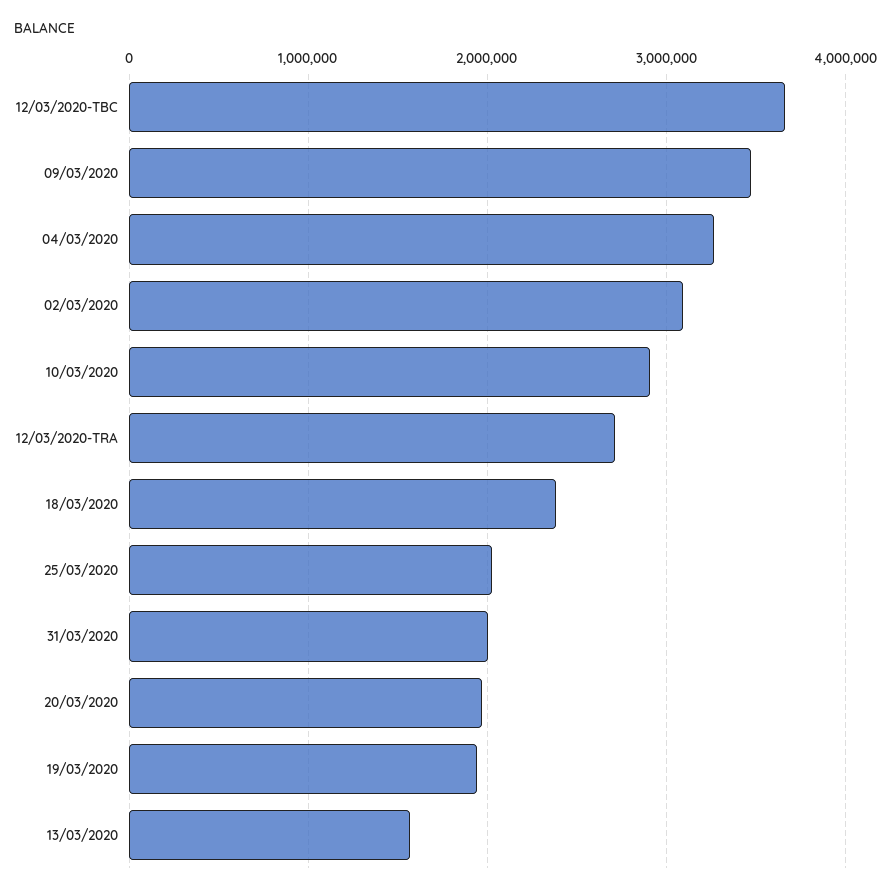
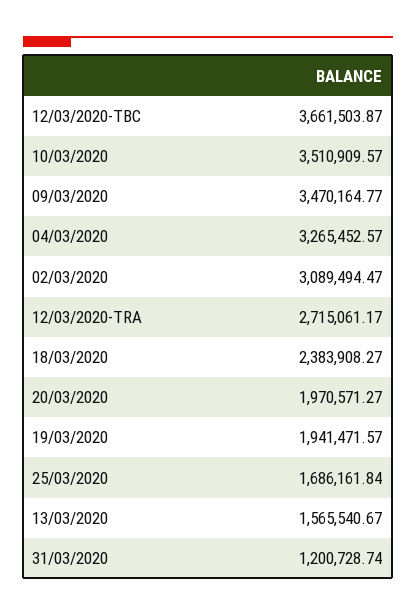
  {
    "12/03/2020-TBC": 3661503.87,
    "09/03/2020": 3470164.77,
    "04/03/2020": 3265452.57,
    "02/03/2020": 3089494.47,
-   "10/03/2020": 2900000,
+   "10/03/2020": 3510909.57,
    "12/03/2020-TRA": 2715061.17,
    "18/03/2020": 2383908.27,
-   "25/03/2020": 2000000,
+   "25/03/2020": 1686161.84,
-   "31/03/2020": 2000000,
+   "31/03/2020": 1200728.74,
    "20/03/2020": 1970571.27,
    "19/03/2020": 1941471.57,
    "13/03/2020": 1565540.67
  }

